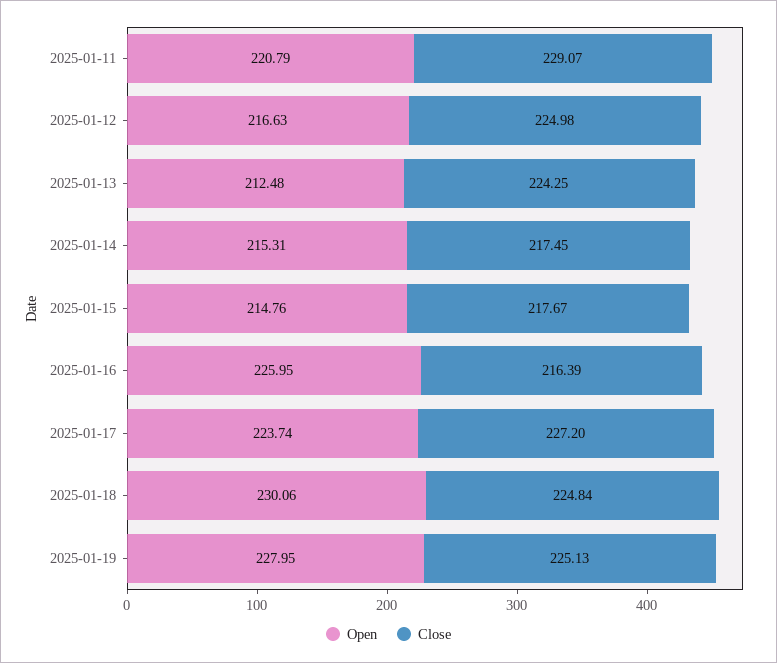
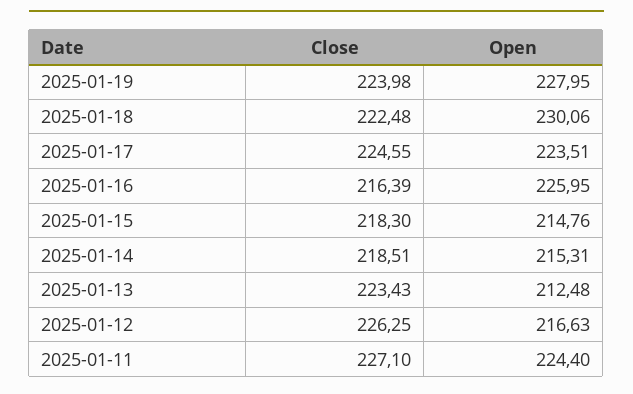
  {
    "Open": {
-     "2025-01-11": 220.79,
+     "2025-01-11": 224.4,
      "2025-01-12": 216.63,
      "2025-01-13": 212.48,
      "2025-01-14": 215.31,
      "2025-01-15": 214.76,
      "2025-01-16": 225.95,
-     "2025-01-17": 223.74,
+     "2025-01-17": 223.51,
      "2025-01-18": 230.06,
      "2025-01-19": 227.95
    },
    "Close": {
-     "2025-01-11": 229.07,
+     "2025-01-11": 227.1,
-     "2025-01-12": 224.98,
+     "2025-01-12": 226.25,
-     "2025-01-13": 224.25,
+     "2025-01-13": 223.43,
-     "2025-01-14": 217.45,
+     "2025-01-14": 218.51,
-     "2025-01-15": 217.67,
+     "2025-01-15": 218.3,
      "2025-01-16": 216.39,
-     "2025-01-17": 227.2,
+     "2025-01-17": 224.55,
-     "2025-01-18": 224.84,
+     "2025-01-18": 222.48,
-     "2025-01-19": 225.13
+     "2025-01-19": 223.98
    }
  }

